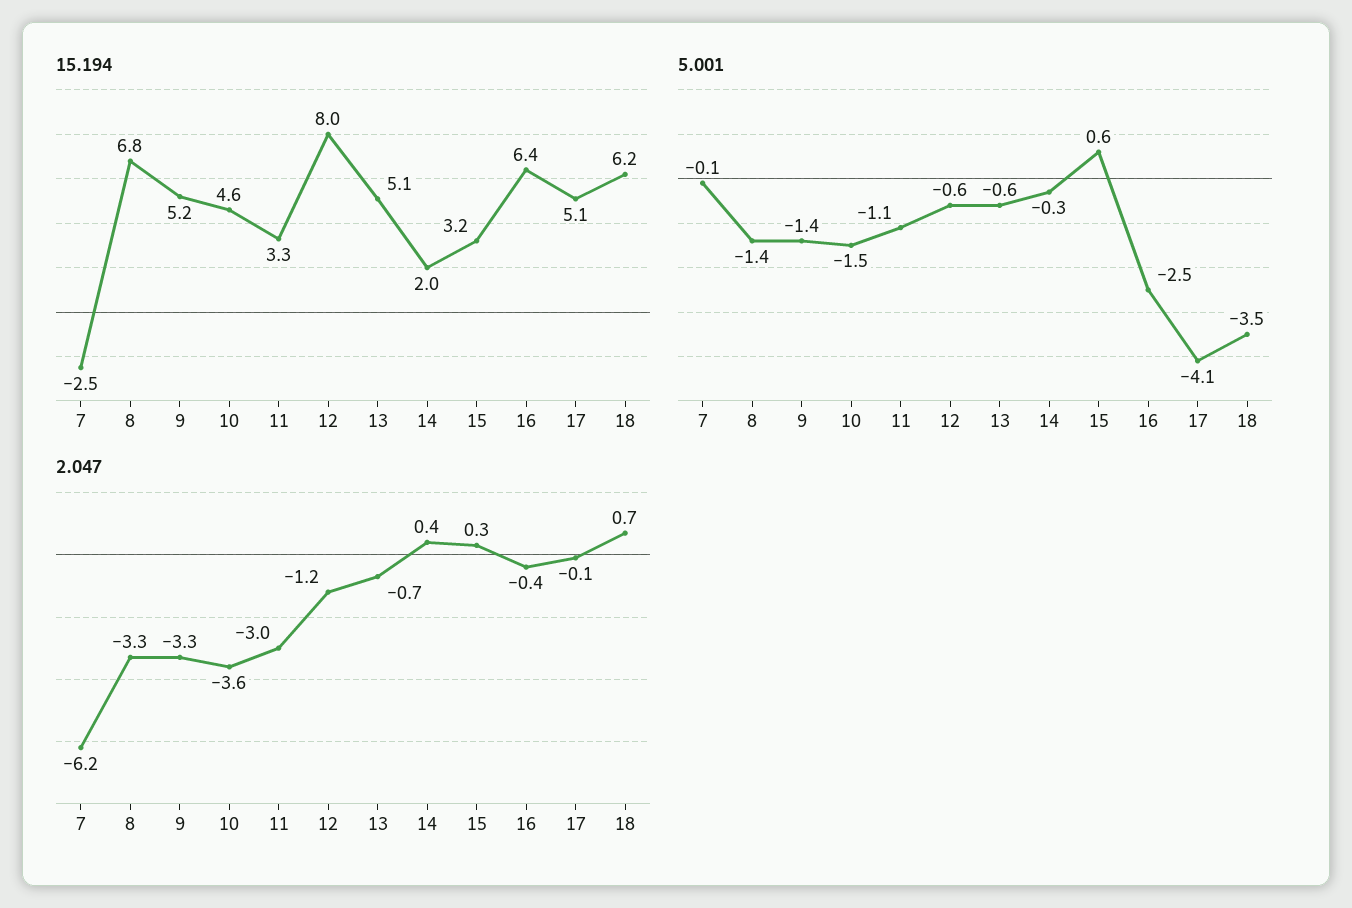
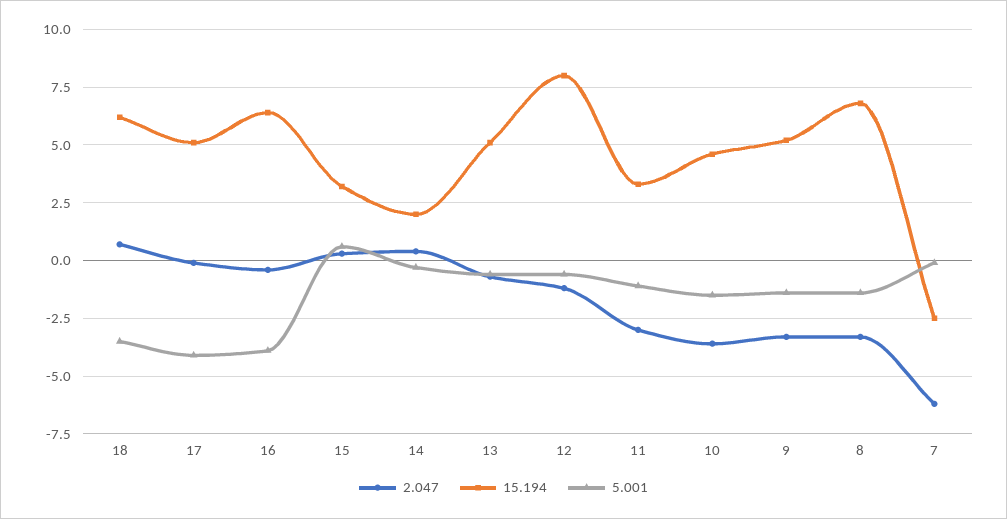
  {
    "15.194": {
      "7": -2.5,
      "8": 6.8,
      "9": 5.2,
      "10": 4.6,
      "11": 3.3,
      "12": 8,
      "13": 5.1,
      "14": 2,
      "15": 3.2,
      "16": 6.4,
      "17": 5.1,
      "18": 6.2
    },
    "5.001": {
      "7": -0.1,
      "8": -1.4,
      "9": -1.4,
      "10": -1.5,
      "11": -1.1,
      "12": -0.6,
      "13": -0.6,
      "14": -0.3,
      "15": 0.6,
-     "16": -2.5,
+     "16": -4,
      "17": -4.1,
      "18": -3.5
    },
    "2.047": {
      "7": -6.2,
      "8": -3.3,
      "9": -3.3,
      "10": -3.6,
      "11": -3,
      "12": -1.2,
      "13": -0.7,
      "14": 0.4,
      "15": 0.3,
      "16": -0.4,
      "17": -0.1,
      "18": 0.7
    }
  }

